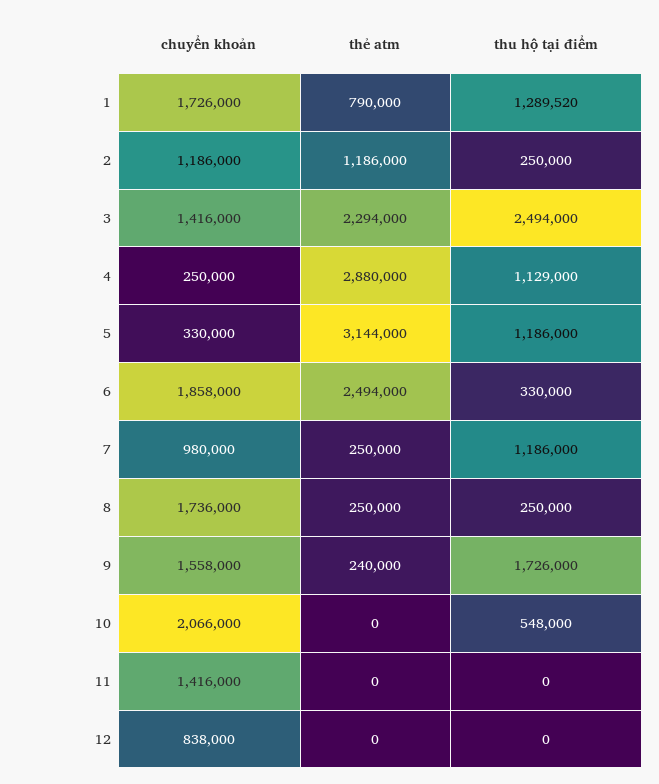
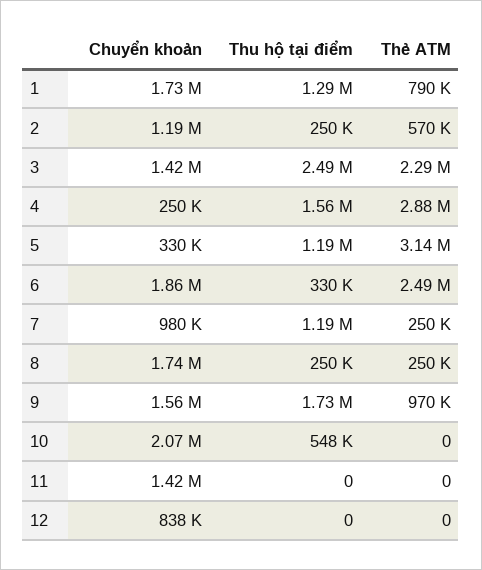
  {
    "chuyển khoản": {
      "1": 1726000,
      "2": 1186000,
      "3": 1416000,
      "4": 250000,
      "5": 330000,
      "6": 1858000,
      "7": 980000,
      "8": 1736000,
      "9": 1558000,
      "10": 2066000,
      "11": 1416000,
      "12": 838000
    },
    "thẻ atm": {
      "1": 790000,
-     "2": 1186000,
+     "2": 570000,
      "3": 2294000,
      "4": 2880000,
      "5": 3144000,
      "6": 2494000,
      "7": 250000,
      "8": 250000,
-     "9": 240000,
+     "9": 970000,
      "10": 0,
      "11": 0,
      "12": 0
    },
    "thu hộ tại điểm": {
      "1": 1289520,
      "2": 250000,
      "3": 2494000,
-     "4": 1129000,
+     "4": 1560000,
      "5": 1186000,
      "6": 330000,
      "7": 1186000,
      "8": 250000,
      "9": 1726000,
      "10": 548000,
      "11": 0,
      "12": 0
    }
  }

